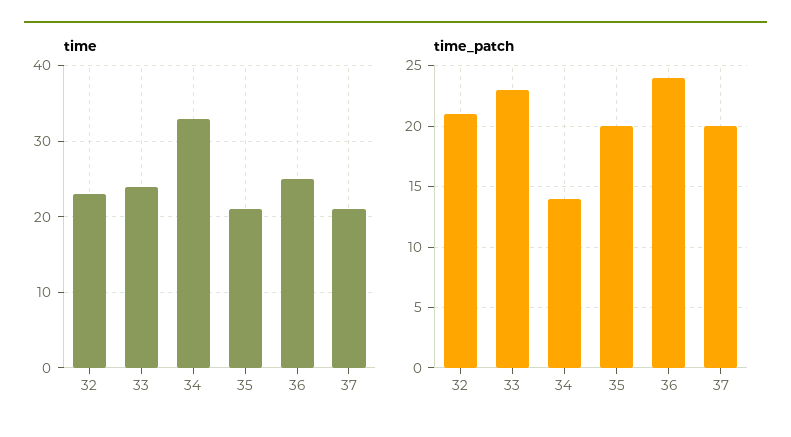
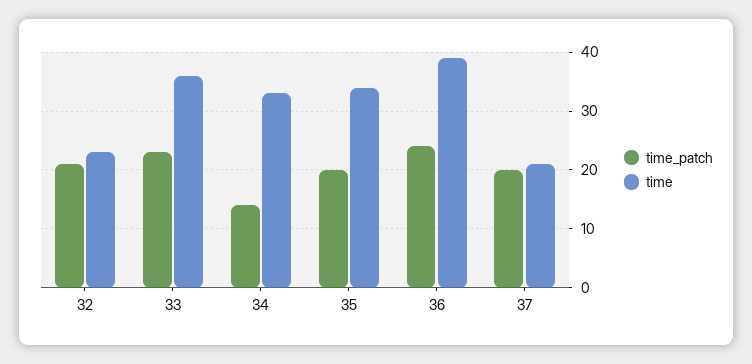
  {
    "time": {
      "32": 23,
-     "33": 24,
+     "33": 35,
      "34": 33,
-     "35": 21,
+     "35": 35,
-     "36": 25,
+     "36": 40,
      "37": 21
    },
    "time_patch": {
      "32": 21,
      "33": 23,
      "34": 14,
      "35": 20,
      "36": 24,
      "37": 20
    }
  }

